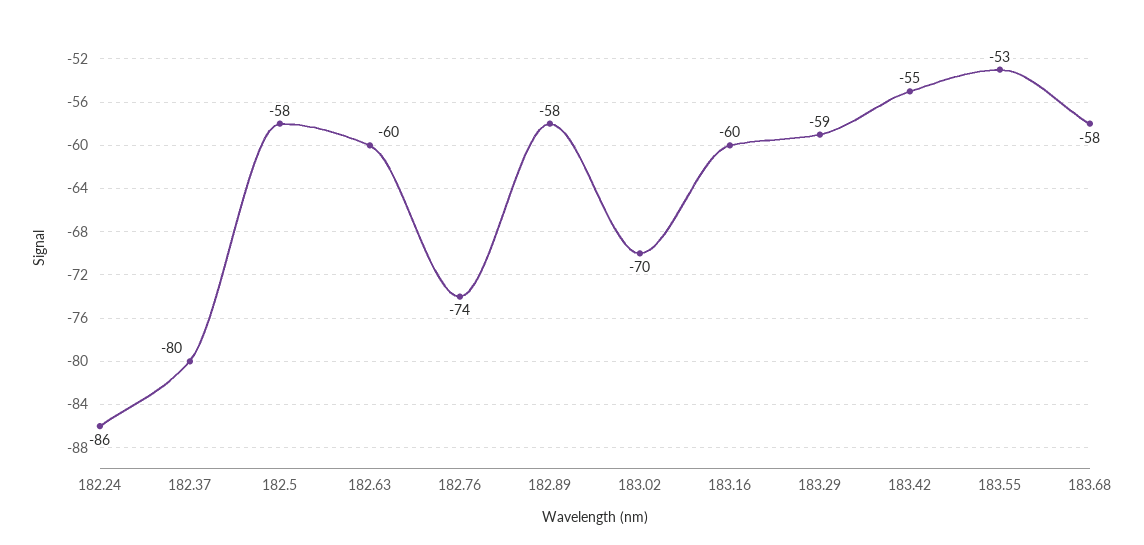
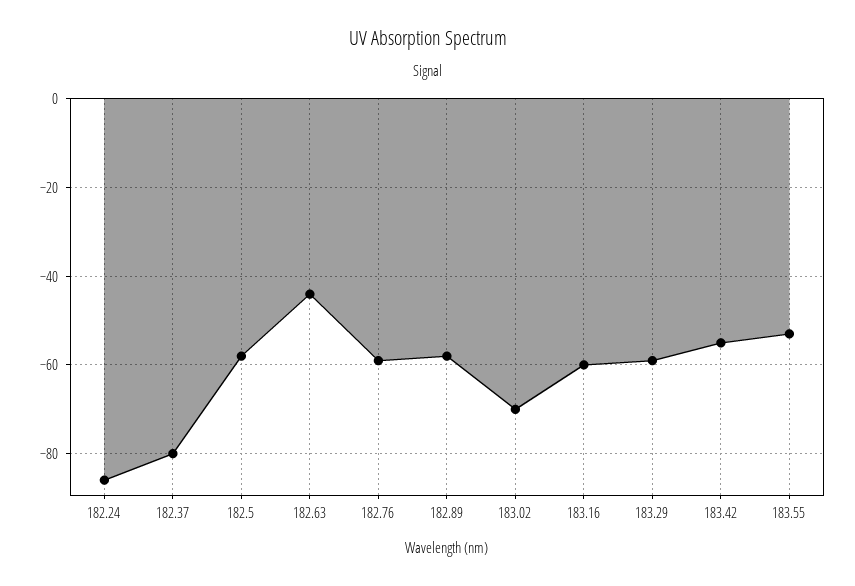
  {
    "182.24": -86,
    "182.37": -80,
    "182.5": -58,
-   "182.63": -60,
+   "182.63": -45,
-   "182.76": -74,
+   "182.76": -60,
    "182.89": -58,
    "183.02": -70,
    "183.16": -60,
    "183.29": -59,
    "183.42": -55,
-   "183.55": -53,
+   "183.55": -53
-   "183.68": -58
  }

